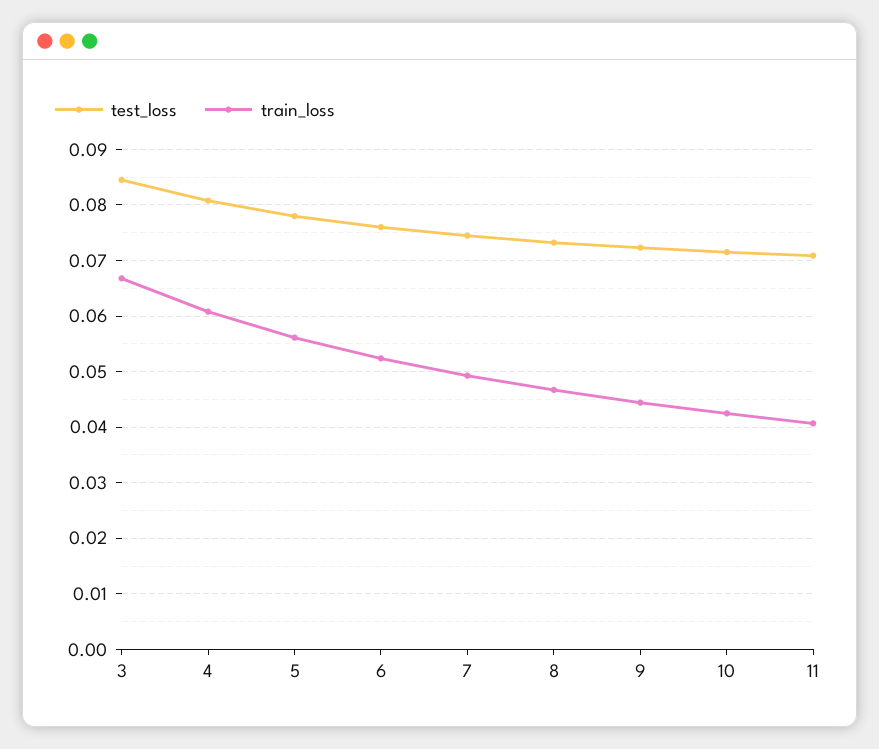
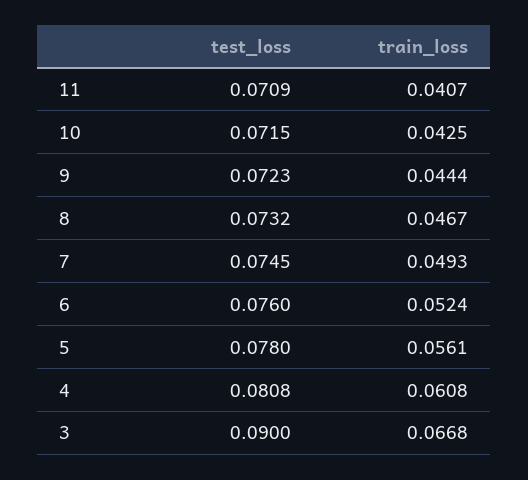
  {
    "test_loss": {
-     "3": 0.084,
+     "3": 0.09,
      "4": 0.0808,
      "5": 0.078,
      "6": 0.076,
      "7": 0.0745,
      "8": 0.0732,
      "9": 0.0723,
      "10": 0.0715,
      "11": 0.0709
    },
    "train_loss": {
      "3": 0.0668,
      "4": 0.0608,
      "5": 0.0561,
      "6": 0.0524,
      "7": 0.0493,
      "8": 0.0467,
      "9": 0.0444,
      "10": 0.0425,
      "11": 0.0407
    }
  }

